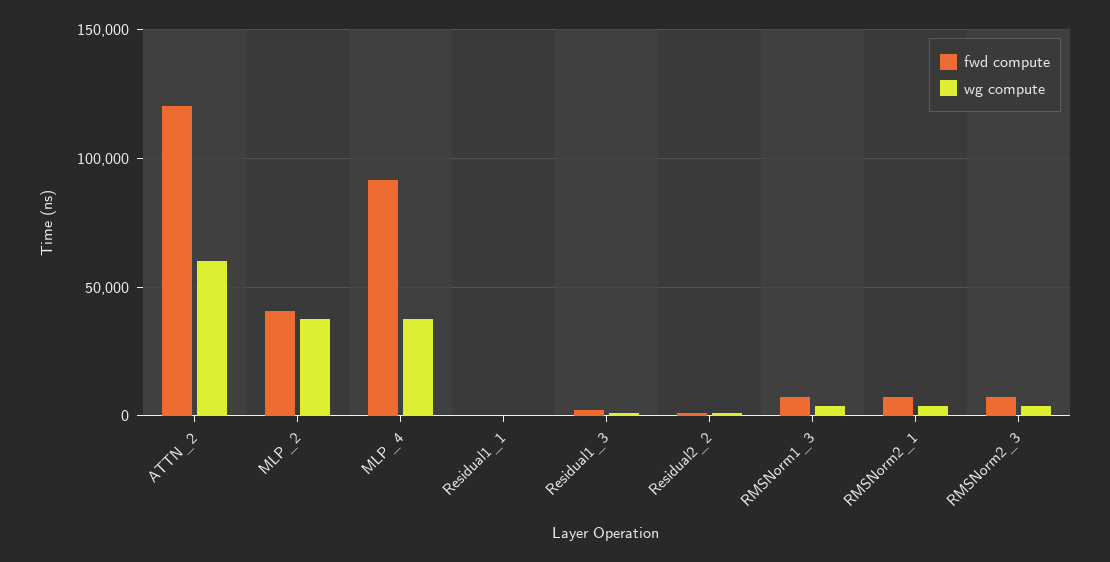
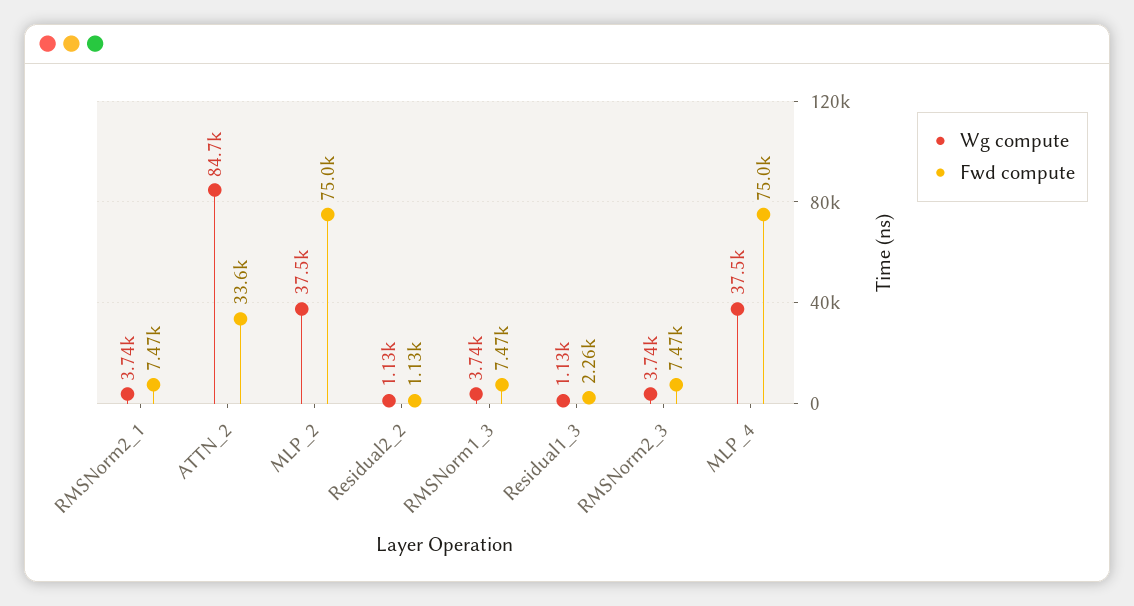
  {
    "fwd compute": {
-     "ATTN_2": 120000,
+     "ATTN_2": 33600,
-     "MLP_2": 40000,
+     "MLP_2": 75000,
-     "MLP_4": 90000,
+     "MLP_4": 75000,
-     "Residual1_1": 0,
      "Residual1_3": 2260,
      "Residual2_2": 1130,
      "RMSNorm1_3": 7470,
      "RMSNorm2_1": 7470,
      "RMSNorm2_3": 7470
    },
    "wg compute": {
-     "ATTN_2": 60000,
+     "ATTN_2": 84700,
      "MLP_2": 37500,
      "MLP_4": 37500,
-     "Residual1_1": 0,
      "Residual1_3": 1130,
      "Residual2_2": 1130,
      "RMSNorm1_3": 3740,
      "RMSNorm2_1": 3740,
      "RMSNorm2_3": 3740
    }
  }

